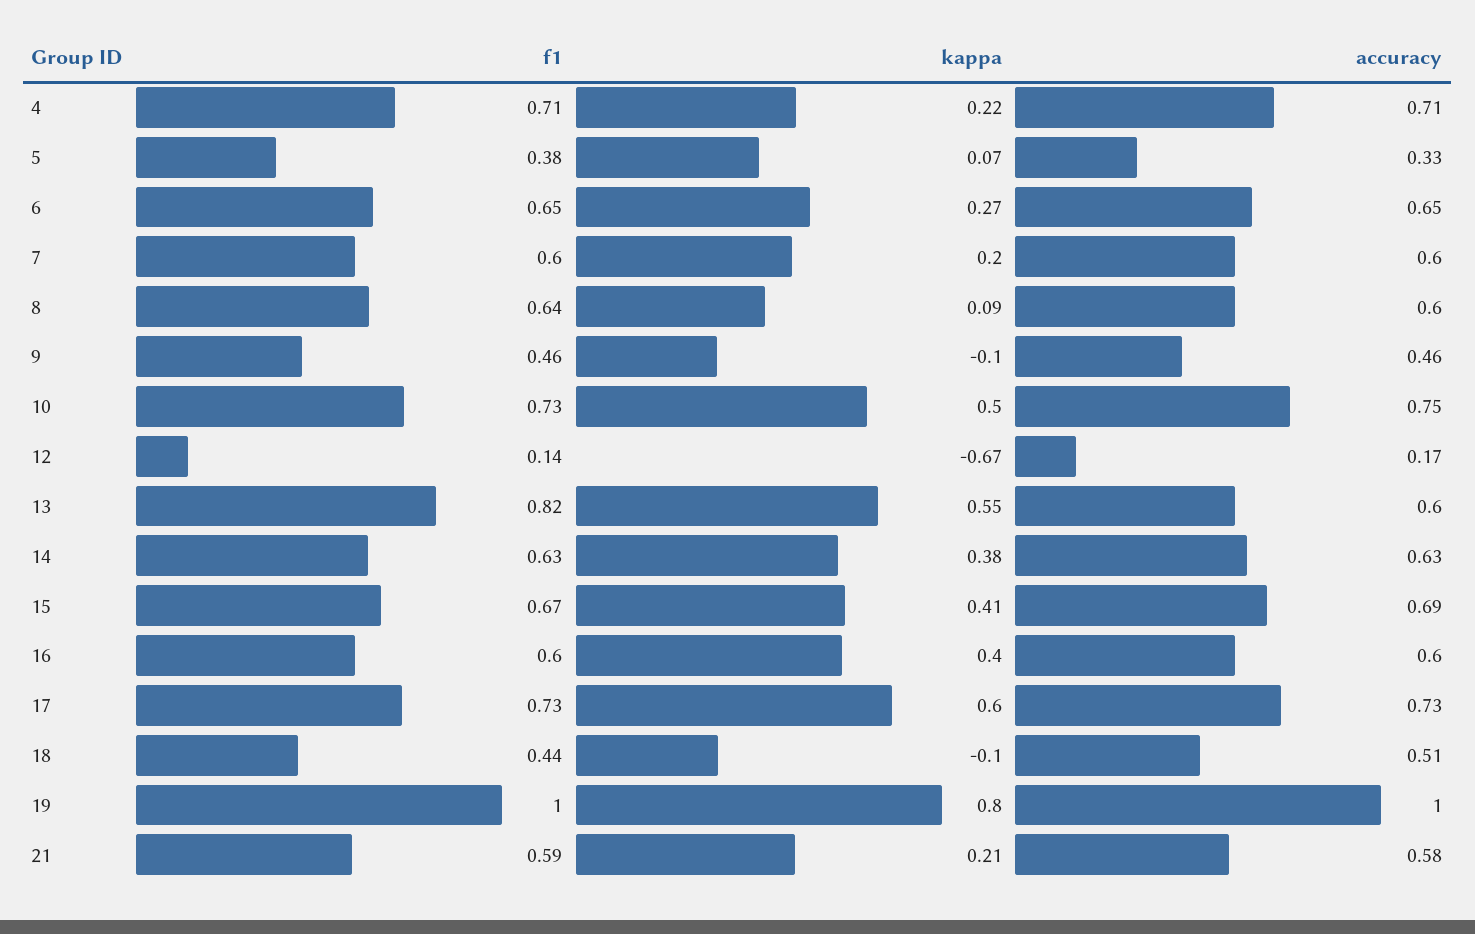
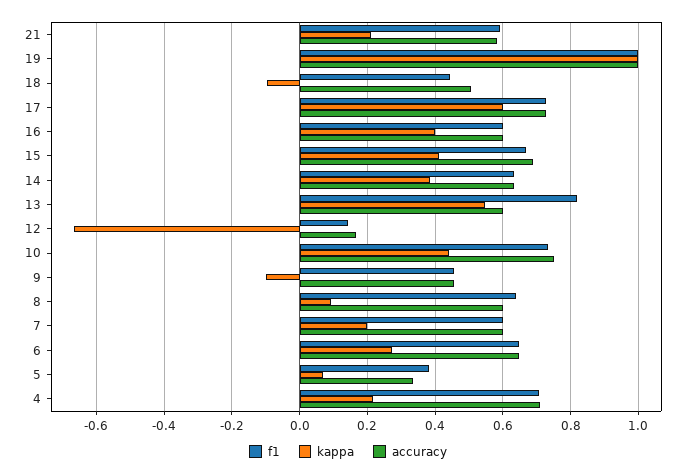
  {
    "f1": {
      "4": 0.71,
      "5": 0.38,
      "6": 0.65,
      "7": 0.6,
      "8": 0.64,
      "9": 0.46,
      "10": 0.73,
      "12": 0.14,
      "13": 0.82,
      "14": 0.63,
      "15": 0.67,
      "16": 0.6,
      "17": 0.73,
      "18": 0.44,
      "19": 1,
      "21": 0.59
    },
    "kappa": {
      "4": 0.22,
      "5": 0.07,
      "6": 0.27,
      "7": 0.2,
      "8": 0.09,
      "9": -0.1,
-     "10": 0.5,
+     "10": 0.44,
      "12": -0.67,
      "13": 0.55,
      "14": 0.38,
      "15": 0.41,
      "16": 0.4,
      "17": 0.6,
      "18": -0.1,
-     "19": 0.8,
+     "19": 1,
      "21": 0.21
    },
    "accuracy": {
      "4": 0.71,
      "5": 0.33,
      "6": 0.65,
      "7": 0.6,
      "8": 0.6,
      "9": 0.46,
      "10": 0.75,
      "12": 0.17,
      "13": 0.6,
      "14": 0.63,
      "15": 0.69,
      "16": 0.6,
      "17": 0.73,
      "18": 0.51,
      "19": 1,
      "21": 0.58
    }
  }

